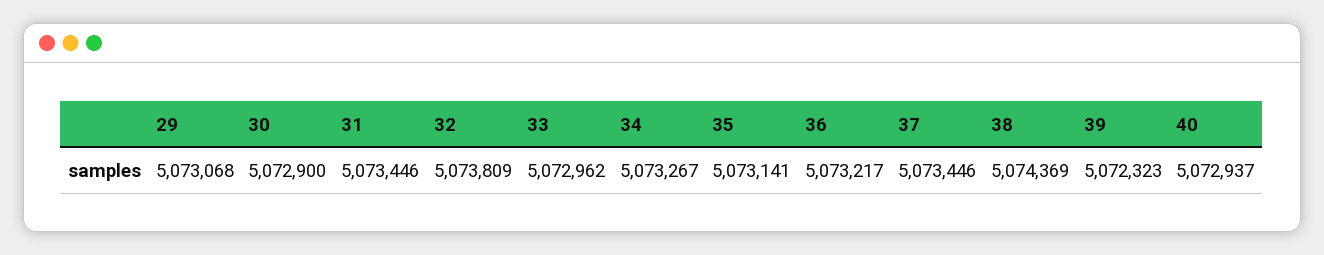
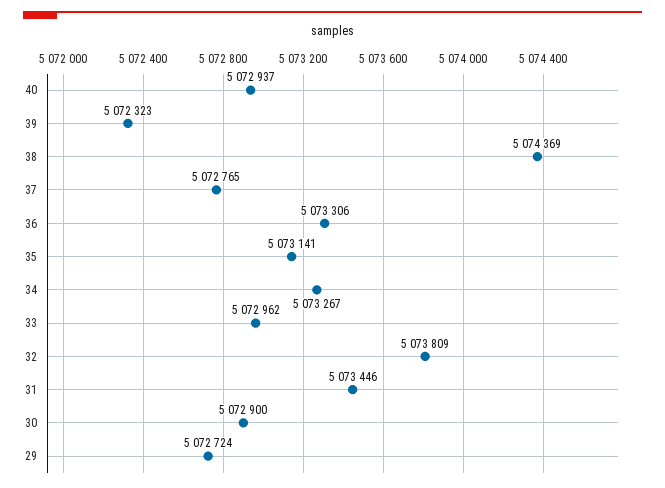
  {
-   "29": 5073068,
+   "29": 5072724,
    "30": 5072900,
    "31": 5073446,
    "32": 5073809,
    "33": 5072962,
    "34": 5073267,
    "35": 5073141,
-   "36": 5073217,
+   "36": 5073306,
-   "37": 5073446,
+   "37": 5072765,
    "38": 5074369,
    "39": 5072323,
    "40": 5072937
  }

